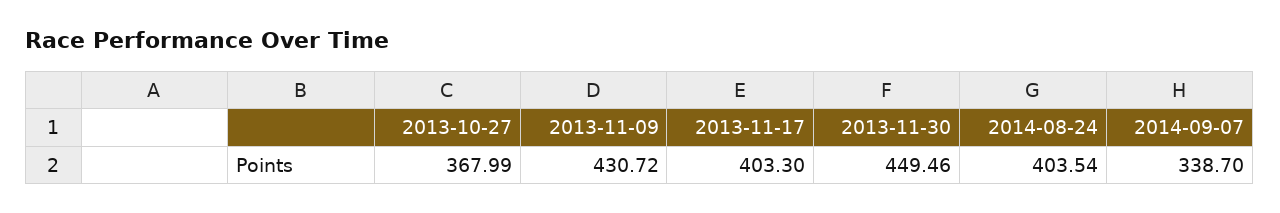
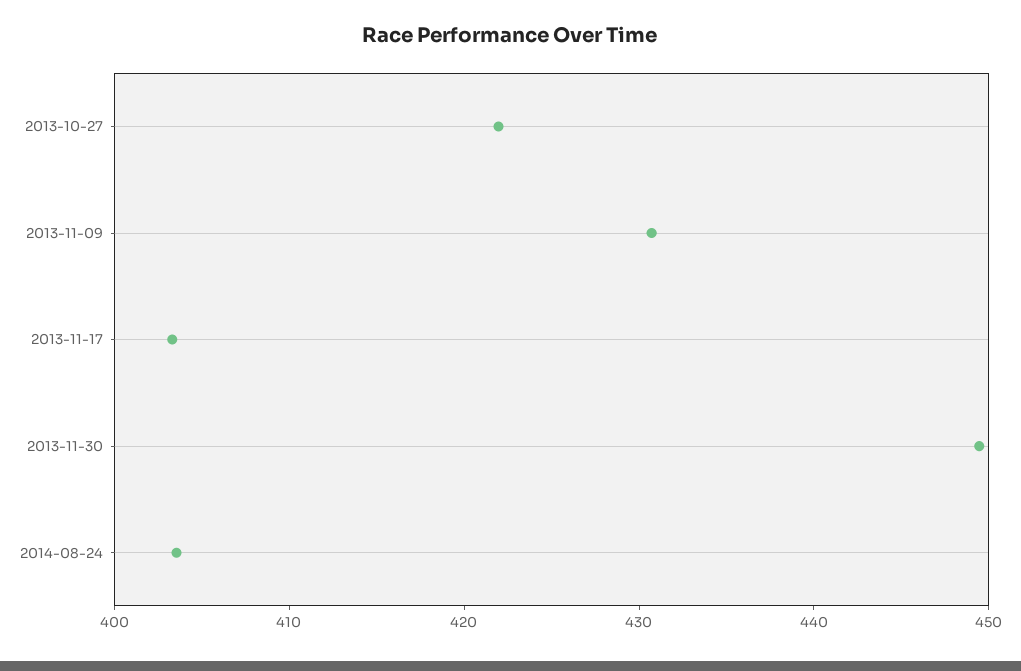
  {
-   "2013-10-27": 367.99,
+   "2013-10-27": 422,
    "2013-11-09": 430.72,
    "2013-11-17": 403.3,
    "2013-11-30": 449.46,
-   "2014-08-24": 403.54,
+   "2014-08-24": 403.54
-   "2014-09-07": 338.7
  }

